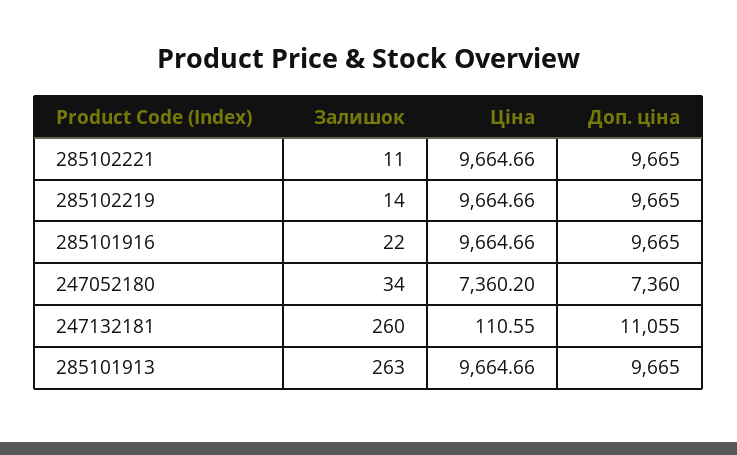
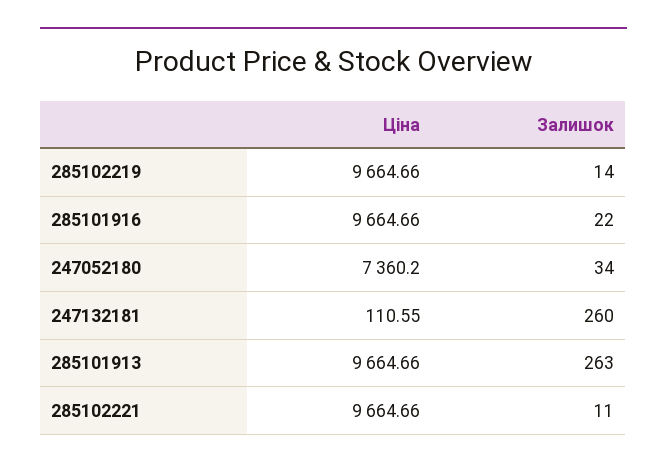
  {
    "Залишок": {
      "285102221": 11,
      "285102219": 14,
      "285101916": 22,
      "247052180": 34,
      "247132181": 260,
      "285101913": 263
    },
    "Ціна": {
      "285102221": 9664.66,
      "285102219": 9664.66,
      "285101916": 9664.66,
      "247052180": 7360.2,
      "247132181": 110.55,
      "285101913": 9664.66
-   },
+   }
-   "Доп. ціна": {
-     "285102221": 9665,
-     "285102219": 9665,
-     "285101916": 9665,
-     "247052180": 7360,
-     "247132181": 11055,
-     "285101913": 9665
-   }
  }

